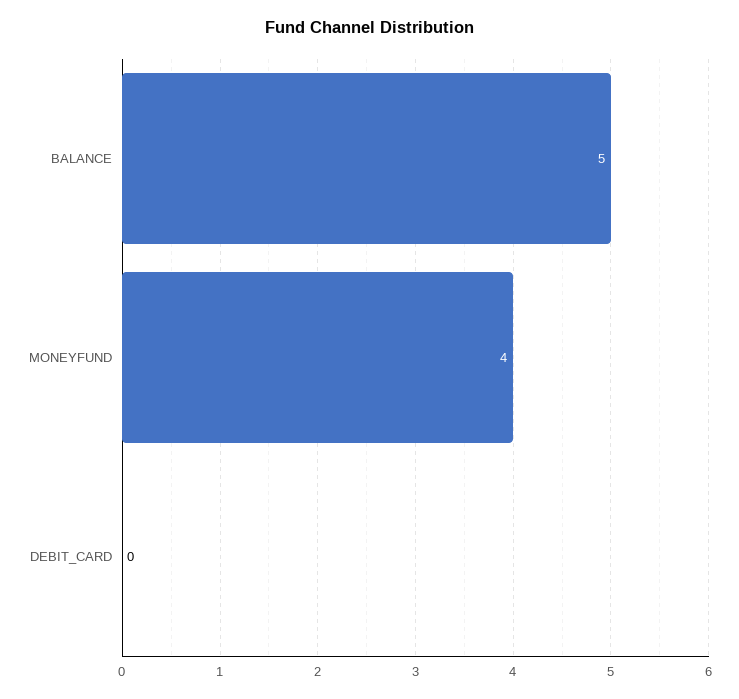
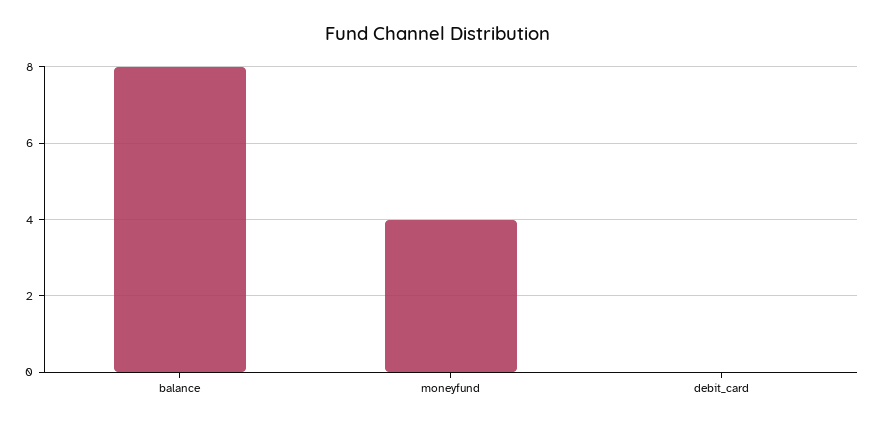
  {
-   "BALANCE": 5,
+   "BALANCE": 8,
    "MONEYFUND": 4,
    "DEBIT_CARD": 0
  }

